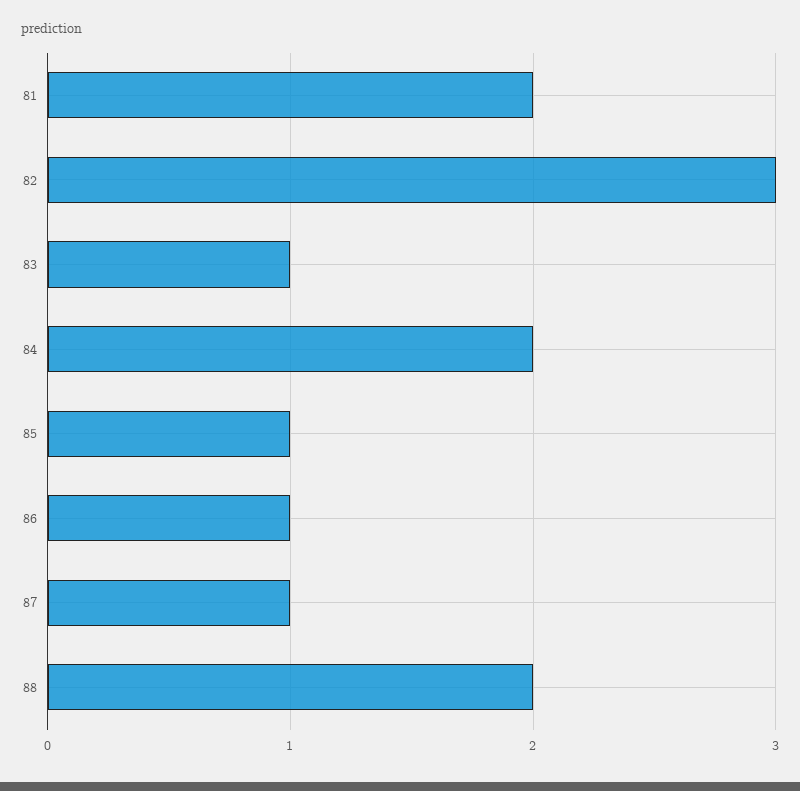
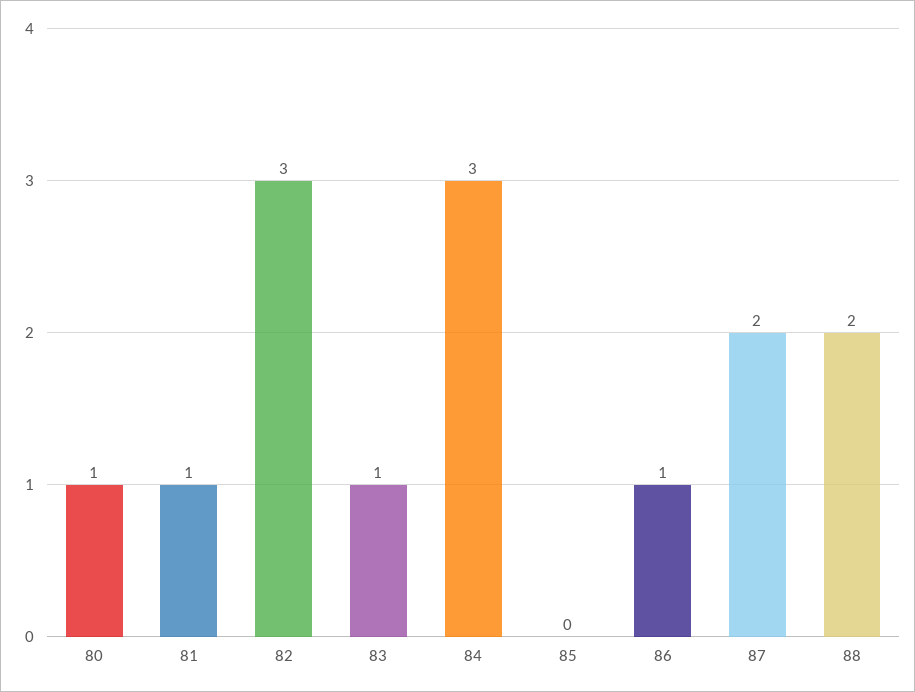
  {
-   "81": 2,
+   "81": 1,
    "82": 3,
    "83": 1,
-   "84": 2,
+   "84": 3,
-   "85": 1,
+   "85": 0,
    "86": 1,
-   "87": 1,
+   "87": 2,
-   "88": 2
+   "88": 2,
+   "80": 1
  }

